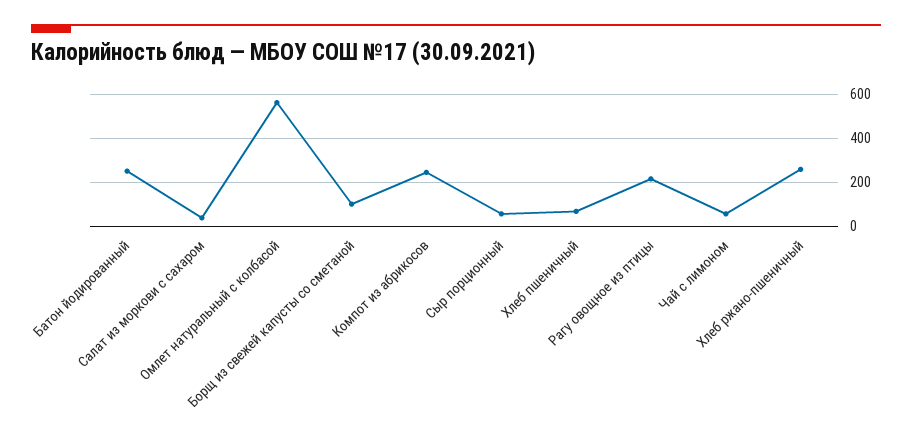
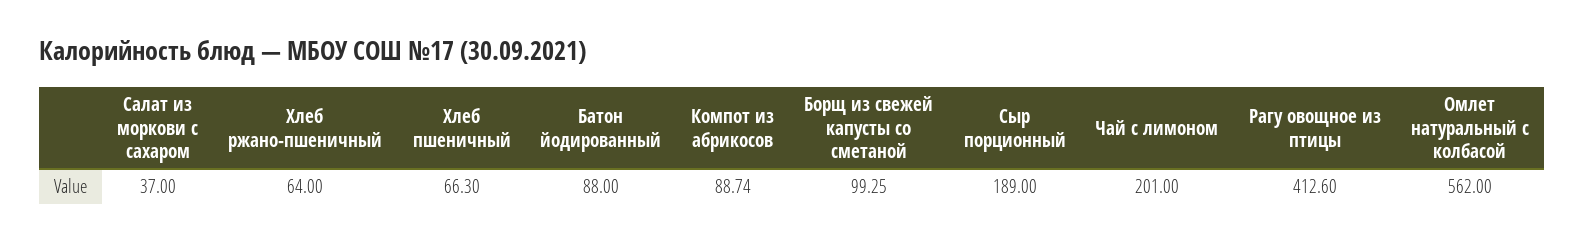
  {
-   "Батон йодированный": 250,
+   "Батон йодированный": 88,
    "Салат из моркови с сахаром": 37,
    "Омлет натуральный с колбасой": 562,
    "Борщ из свежей капусты со сметаной": 99.25,
-   "Компот из абрикосов": 250,
+   "Компот из абрикосов": 88.74,
-   "Сыр порционный": 50,
+   "Сыр порционный": 189,
    "Хлеб пшеничный": 66.3,
-   "Рагу овощное из птицы": 200,
+   "Рагу овощное из птицы": 412.6,
-   "Чай с лимоном": 50,
+   "Чай с лимоном": 201,
-   "Хлеб ржано-пшеничный": 250
+   "Хлеб ржано-пшеничный": 64
  }

